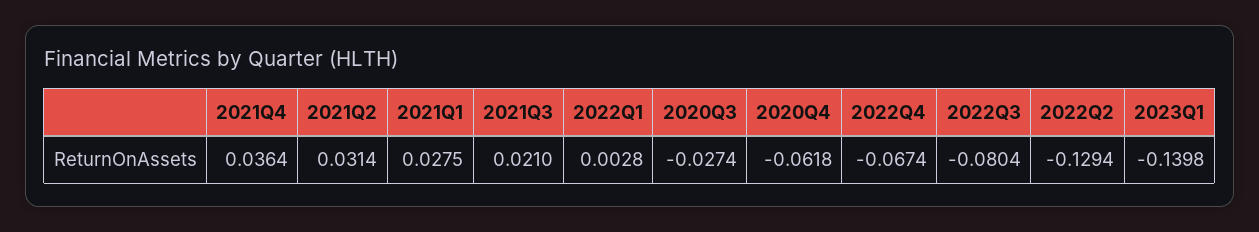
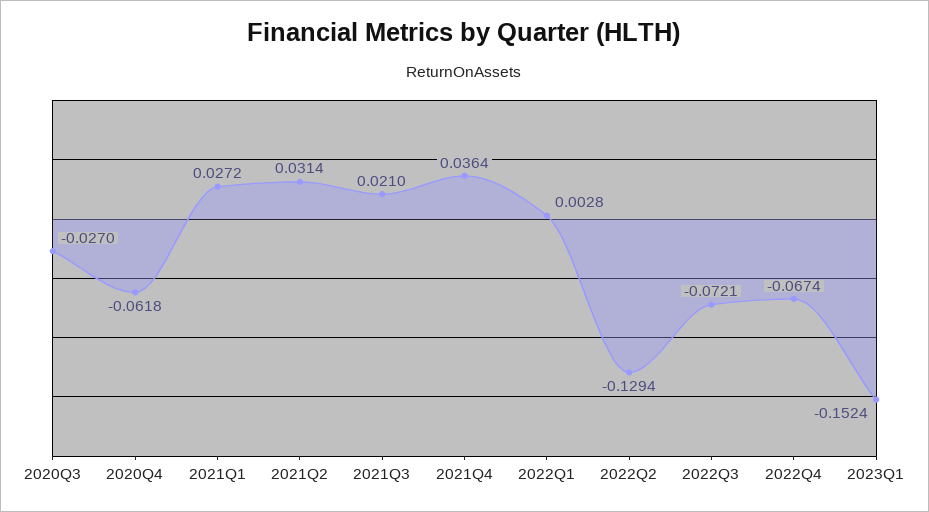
  {
    "2021Q4": 0.0364,
    "2021Q2": 0.0314,
-   "2021Q1": 0.0275,
+   "2021Q1": 0.0272,
    "2021Q3": 0.021,
    "2022Q1": 0.0028,
-   "2020Q3": -0.0274,
+   "2020Q3": -0.027,
    "2020Q4": -0.0618,
    "2022Q4": -0.0674,
-   "2022Q3": -0.0804,
+   "2022Q3": -0.0721,
    "2022Q2": -0.1294,
-   "2023Q1": -0.1398
+   "2023Q1": -0.1524
  }

